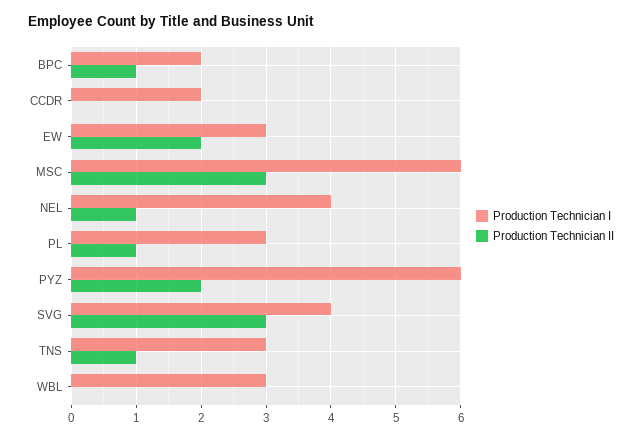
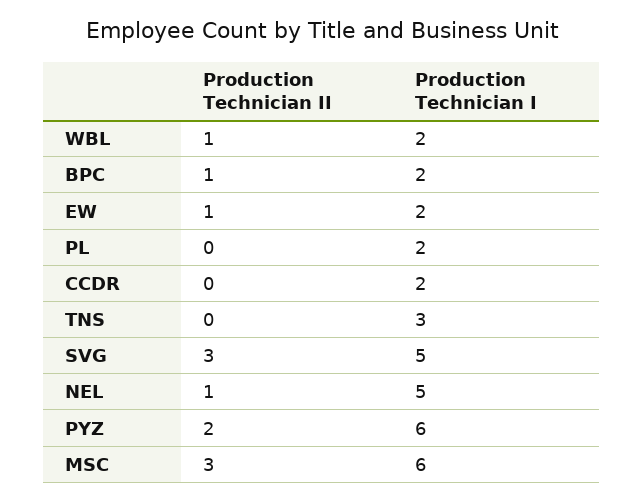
  {
    "Production Technician I": {
      "BPC": 2,
      "CCDR": 2,
-     "EW": 3,
+     "EW": 2,
      "MSC": 6,
-     "NEL": 4,
+     "NEL": 5,
-     "PL": 3,
+     "PL": 2,
      "PYZ": 6,
-     "SVG": 4,
+     "SVG": 5,
      "TNS": 3,
-     "WBL": 3
+     "WBL": 2
    },
    "Production Technician II": {
      "BPC": 1,
      "CCDR": 0,
-     "EW": 2,
+     "EW": 1,
      "MSC": 3,
      "NEL": 1,
-     "PL": 1,
+     "PL": 0,
      "PYZ": 2,
      "SVG": 3,
-     "TNS": 1,
+     "TNS": 0,
-     "WBL": 0
+     "WBL": 1
    }
  }

